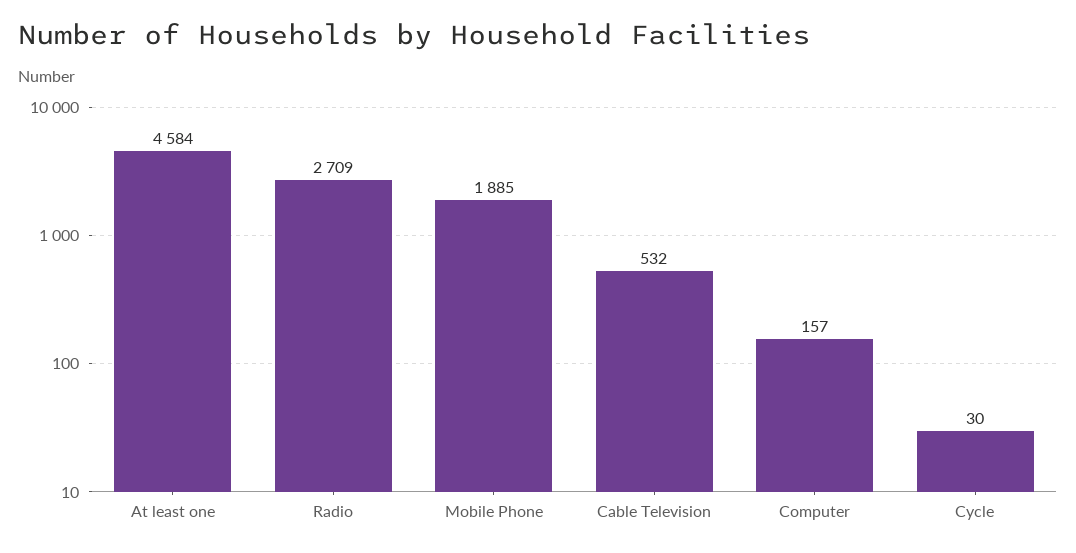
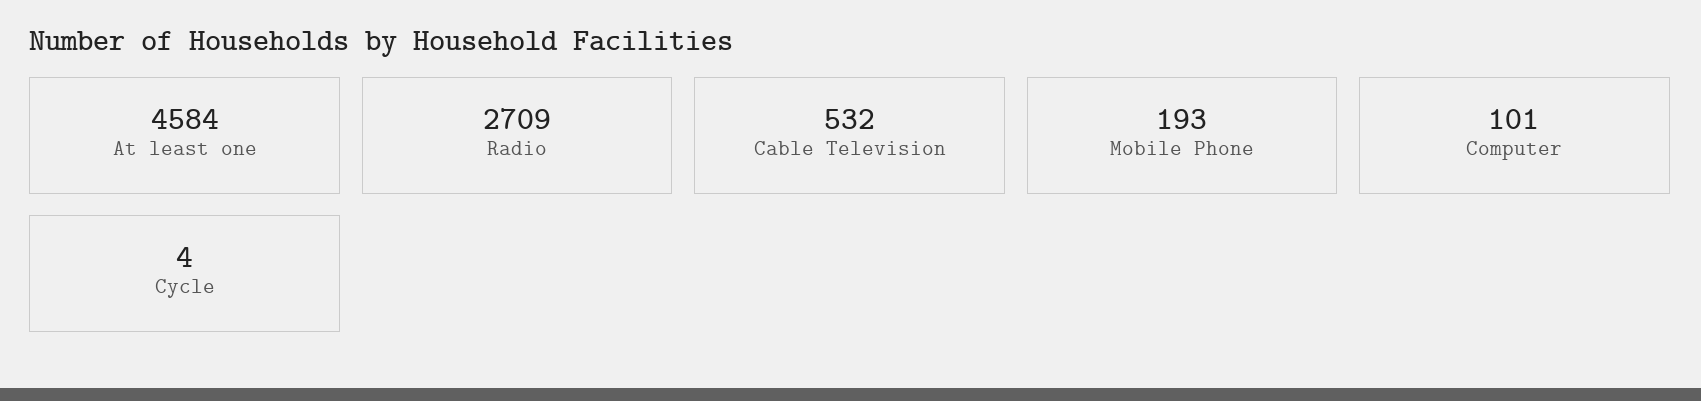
  {
    "At least one": 4584,
    "Radio": 2709,
-   "Mobile Phone": 1885,
+   "Mobile Phone": 193,
    "Cable Television": 532,
-   "Computer": 157,
+   "Computer": 101,
-   "Cycle": 30
+   "Cycle": 4
  }

